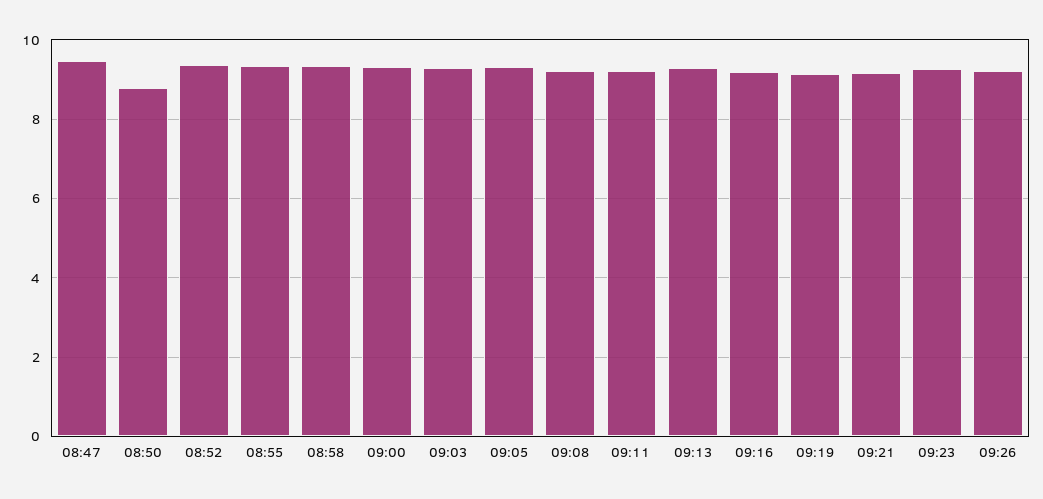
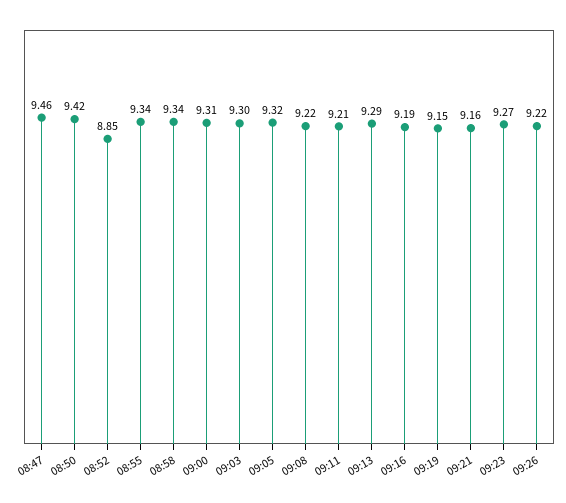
  {
    "08:47": 9.46,
-   "08:50": 8.8,
+   "08:50": 9.42,
-   "08:52": 9.4,
+   "08:52": 8.85,
    "08:55": 9.34,
    "08:58": 9.34,
    "09:00": 9.31,
    "09:03": 9.3,
    "09:05": 9.32,
    "09:08": 9.22,
    "09:11": 9.21,
    "09:13": 9.29,
    "09:16": 9.19,
    "09:19": 9.15,
    "09:21": 9.16,
    "09:23": 9.27,
    "09:26": 9.22
  }

